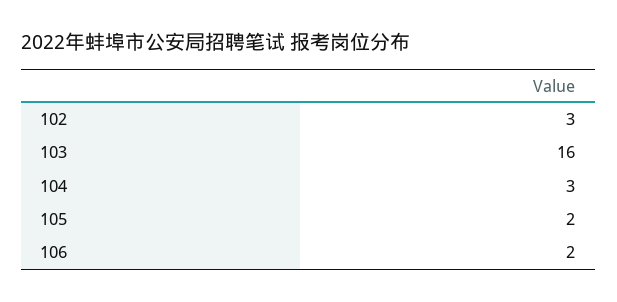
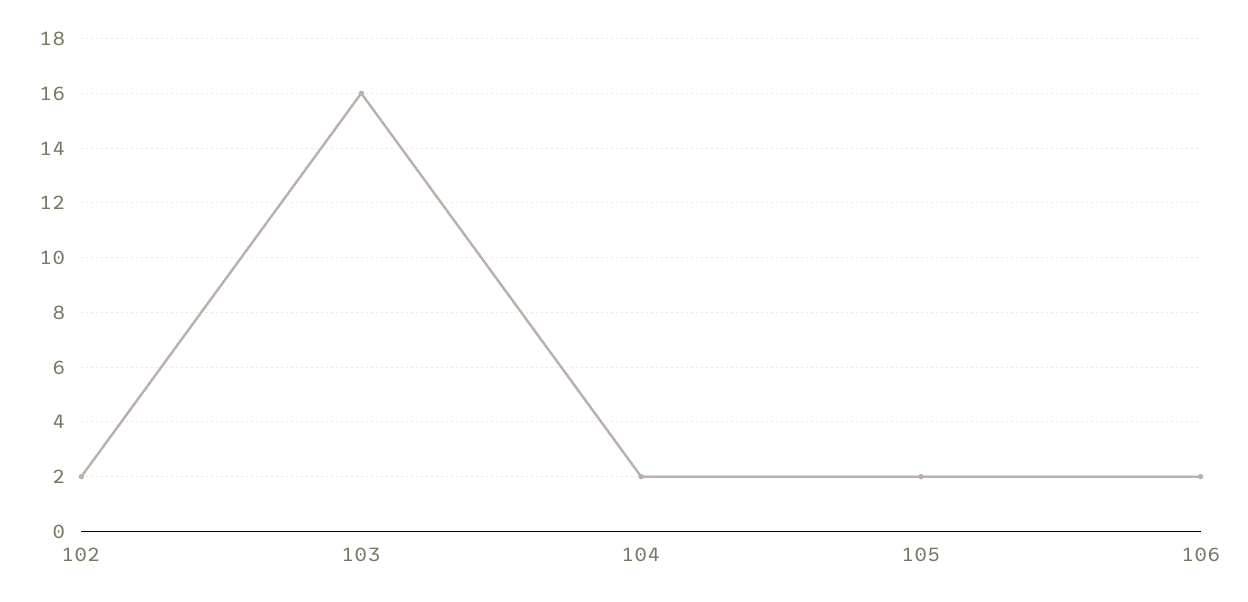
  {
-   "102": 3,
+   "102": 2,
    "103": 16,
-   "104": 3,
+   "104": 2,
    "105": 2,
    "106": 2
  }

